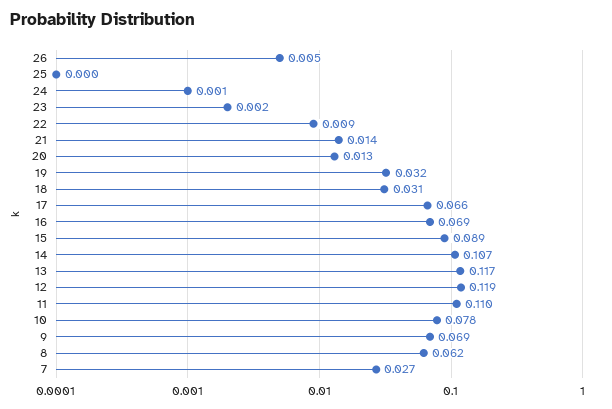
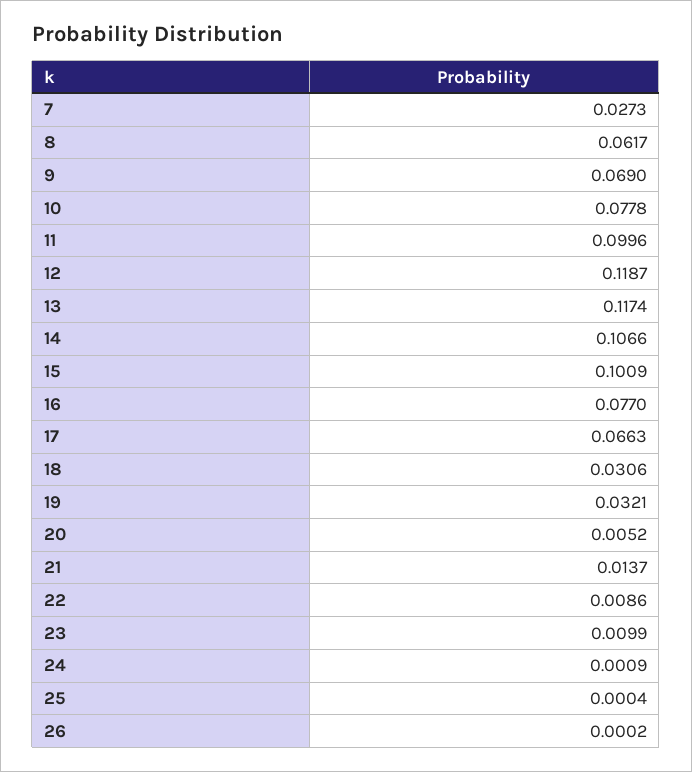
  {
-   "26": 0.005,
+   "26": 0.0002,
    "25": 0.0004,
    "24": 0.0009,
-   "23": 0.002,
+   "23": 0.0099,
    "22": 0.0086,
    "21": 0.0137,
-   "20": 0.013,
+   "20": 0.0052,
    "19": 0.0321,
    "18": 0.0306,
    "17": 0.0663,
-   "16": 0.069,
+   "16": 0.077,
-   "15": 0.089,
+   "15": 0.1009,
    "14": 0.1066,
    "13": 0.1174,
    "12": 0.1187,
-   "11": 0.11,
+   "11": 0.0996,
    "10": 0.0778,
    "9": 0.069,
    "8": 0.0617,
    "7": 0.0273
  }

